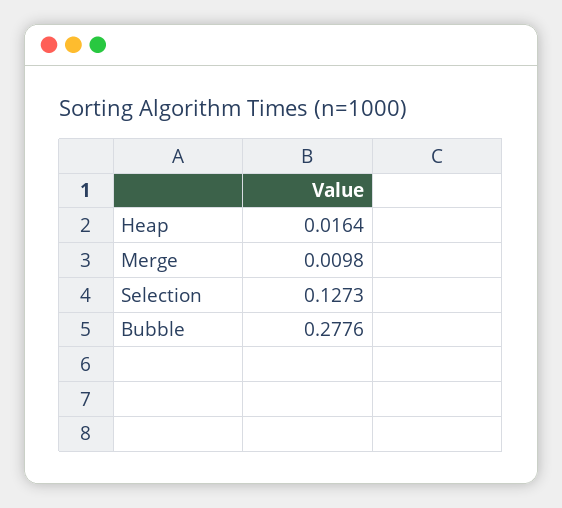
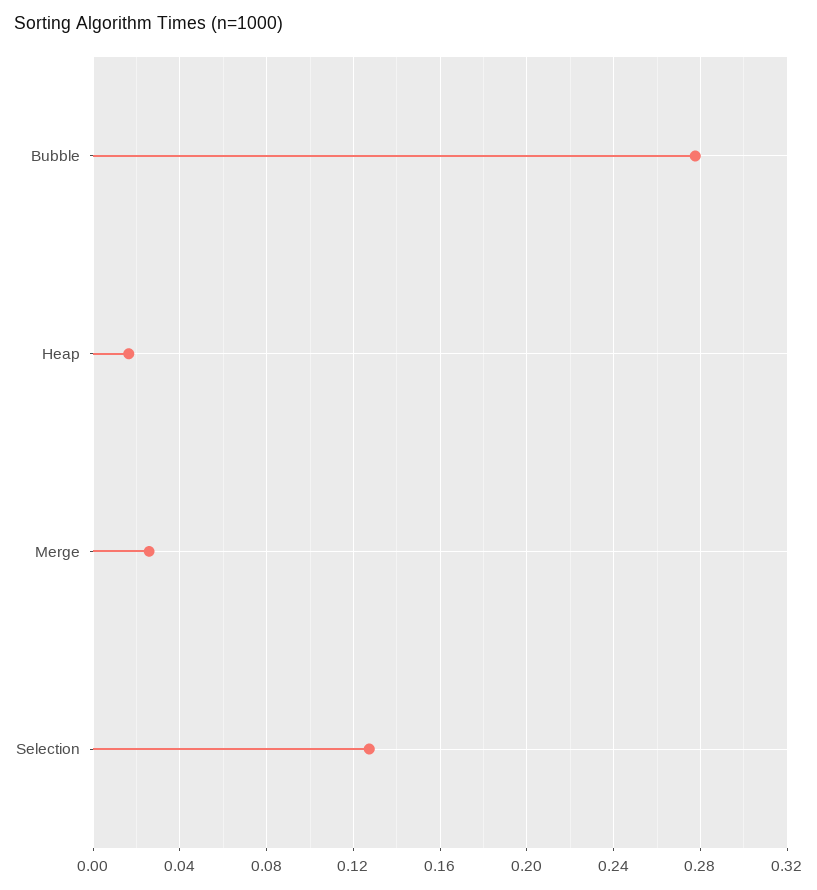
  {
    "Heap": 0.0164,
-   "Merge": 0.0098,
+   "Merge": 0.025,
    "Selection": 0.1273,
    "Bubble": 0.2776
  }

